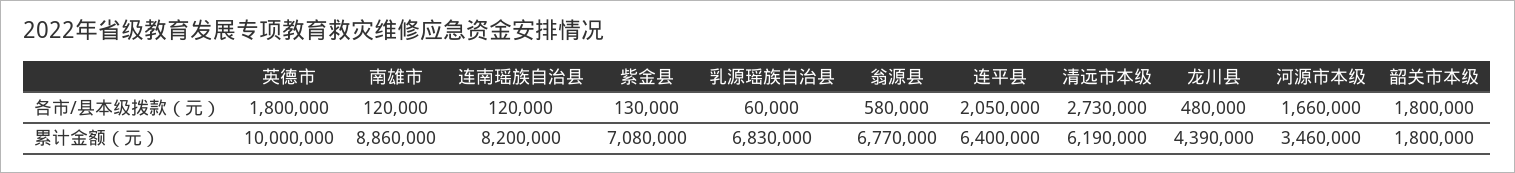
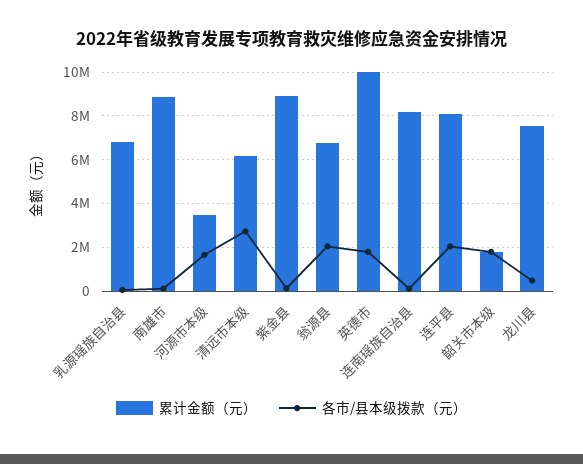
  {
    "各市/县本级拨款（元）": {
      "英德市": 1800000,
      "南雄市": 120000,
      "连南瑶族自治县": 120000,
      "紫金县": 130000,
      "乳源瑶族自治县": 60000,
-     "翁源县": 580000,
+     "翁源县": 2000000,
      "连平县": 2050000,
      "清远市本级": 2730000,
      "龙川县": 480000,
      "河源市本级": 1660000,
      "韶关市本级": 1800000
    },
    "累计金额（元）": {
      "英德市": 10000000,
      "南雄市": 8860000,
      "连南瑶族自治县": 8200000,
-     "紫金县": 7080000,
+     "紫金县": 9000000,
      "乳源瑶族自治县": 6830000,
      "翁源县": 6770000,
-     "连平县": 6400000,
+     "连平县": 8000000,
      "清远市本级": 6190000,
-     "龙川县": 4390000,
+     "龙川县": 7500000,
      "河源市本级": 3460000,
      "韶关市本级": 1800000
    }
  }

